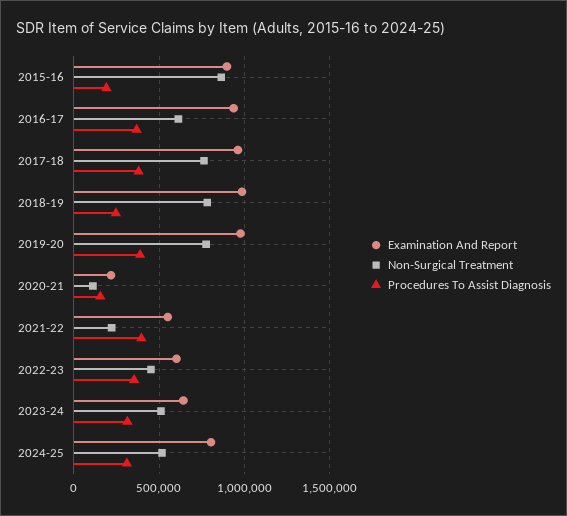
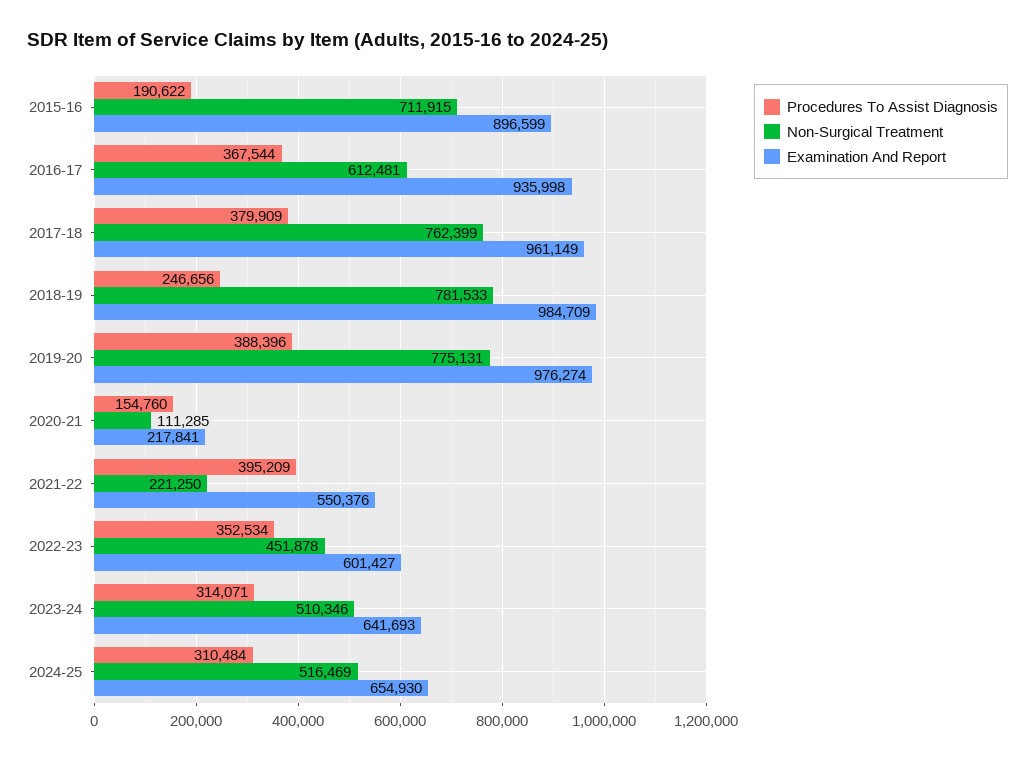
  {
    "Examination And Report": {
      "2015-16": 896599,
      "2016-17": 935998,
      "2017-18": 961149,
      "2018-19": 984709,
      "2019-20": 976274,
      "2020-21": 217841,
      "2021-22": 550376,
      "2022-23": 601427,
      "2023-24": 641693,
-     "2024-25": 800000
+     "2024-25": 654930
    },
    "Non-Surgical Treatment": {
-     "2015-16": 850000,
+     "2015-16": 711915,
      "2016-17": 612481,
      "2017-18": 762399,
      "2018-19": 781533,
      "2019-20": 775131,
      "2020-21": 111285,
      "2021-22": 221250,
      "2022-23": 451878,
      "2023-24": 510346,
      "2024-25": 516469
    },
    "Procedures To Assist Diagnosis": {
      "2015-16": 190622,
      "2016-17": 367544,
      "2017-18": 379909,
      "2018-19": 246656,
      "2019-20": 388396,
      "2020-21": 154760,
      "2021-22": 395209,
      "2022-23": 352534,
      "2023-24": 314071,
      "2024-25": 310484
    }
  }

